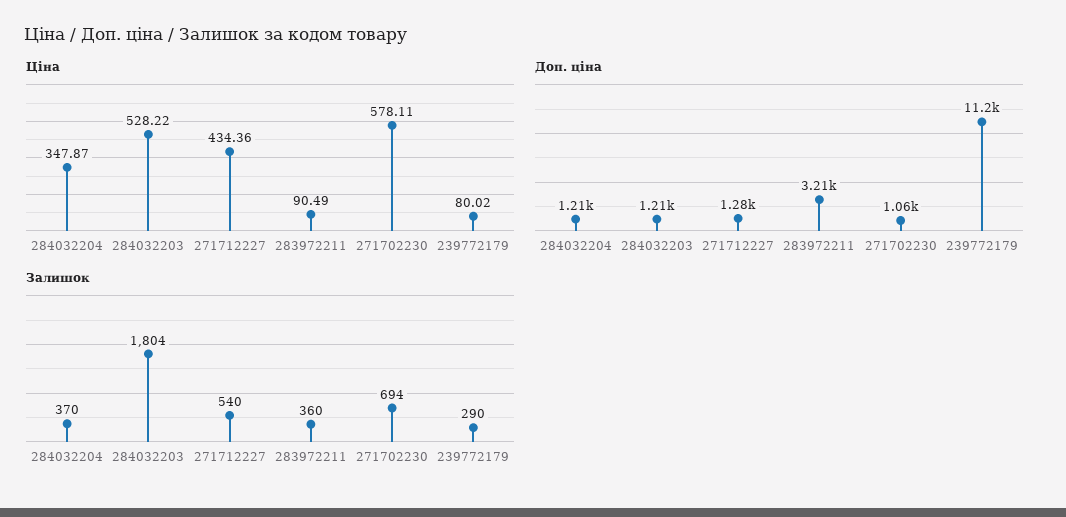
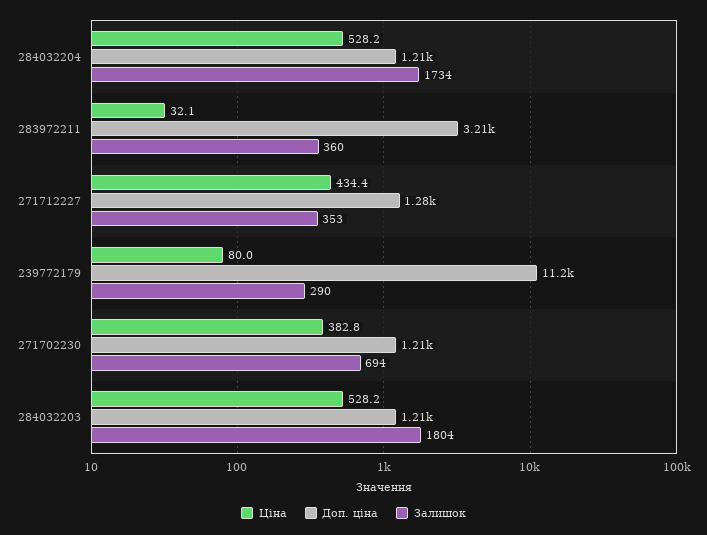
  {
    "Ціна": {
-     "284032204": 347.87,
+     "284032204": 528.2,
      "284032203": 528.22,
      "271712227": 434.36,
-     "283972211": 90.49,
+     "283972211": 32.1,
-     "271702230": 578.11,
+     "271702230": 382.8,
      "239772179": 80.02
    },
    "Доп. ціна": {
      "284032204": 1210,
      "284032203": 1210,
      "271712227": 1280,
      "283972211": 3210,
-     "271702230": 1060,
+     "271702230": 1210,
      "239772179": 11200
    },
    "Залишок": {
-     "284032204": 370,
+     "284032204": 1734,
      "284032203": 1804,
-     "271712227": 540,
+     "271712227": 353,
      "283972211": 360,
      "271702230": 694,
      "239772179": 290
    }
  }

